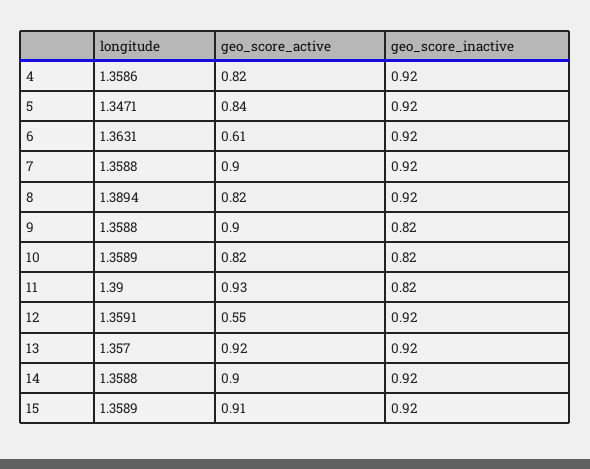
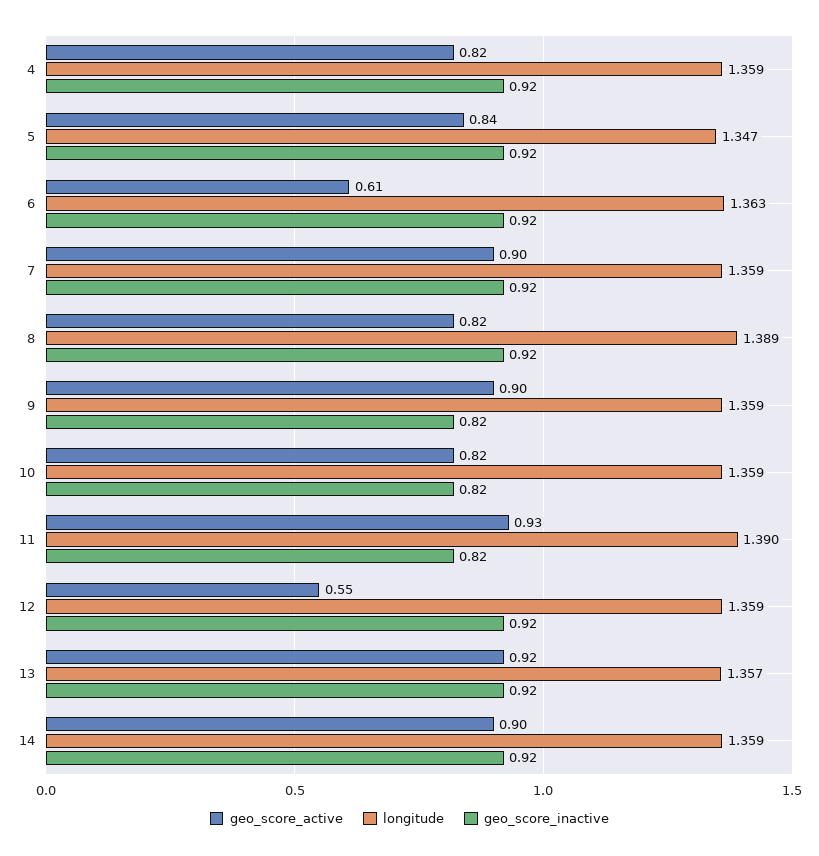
  {
    "longitude": {
      "4": 1.3586,
      "5": 1.3471,
      "6": 1.3631,
      "7": 1.3588,
      "8": 1.3894,
      "9": 1.3588,
      "10": 1.3589,
      "11": 1.39,
      "12": 1.3591,
      "13": 1.357,
-     "14": 1.3588,
+     "14": 1.3588
-     "15": 1.3589
    },
    "geo_score_active": {
      "4": 0.82,
      "5": 0.84,
      "6": 0.61,
      "7": 0.9,
      "8": 0.82,
      "9": 0.9,
      "10": 0.82,
      "11": 0.93,
      "12": 0.55,
      "13": 0.92,
-     "14": 0.9,
+     "14": 0.9
-     "15": 0.91
    },
    "geo_score_inactive": {
      "4": 0.92,
      "5": 0.92,
      "6": 0.92,
      "7": 0.92,
      "8": 0.92,
      "9": 0.82,
      "10": 0.82,
      "11": 0.82,
      "12": 0.92,
      "13": 0.92,
-     "14": 0.92,
+     "14": 0.92
-     "15": 0.92
    }
  }

